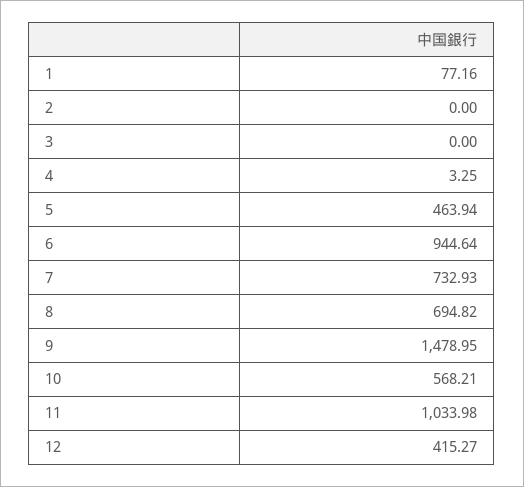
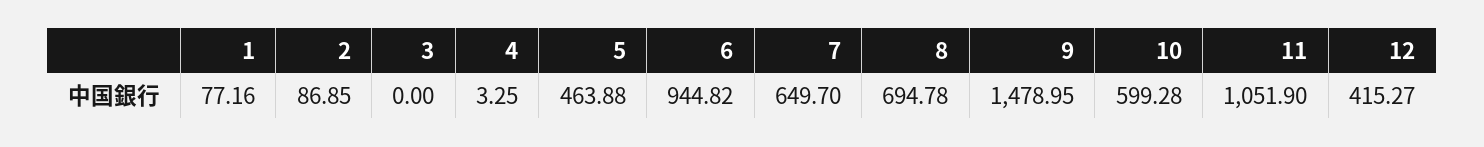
  {
    "1": 77.16,
-   "2": 0,
+   "2": 86.85,
    "3": 0,
    "4": 3.25,
-   "5": 463.94,
+   "5": 463.88,
-   "6": 944.64,
+   "6": 944.82,
-   "7": 732.93,
+   "7": 649.7,
-   "8": 694.82,
+   "8": 694.78,
    "9": 1478.95,
-   "10": 568.21,
+   "10": 599.28,
-   "11": 1033.98,
+   "11": 1051.9,
    "12": 415.27
  }

